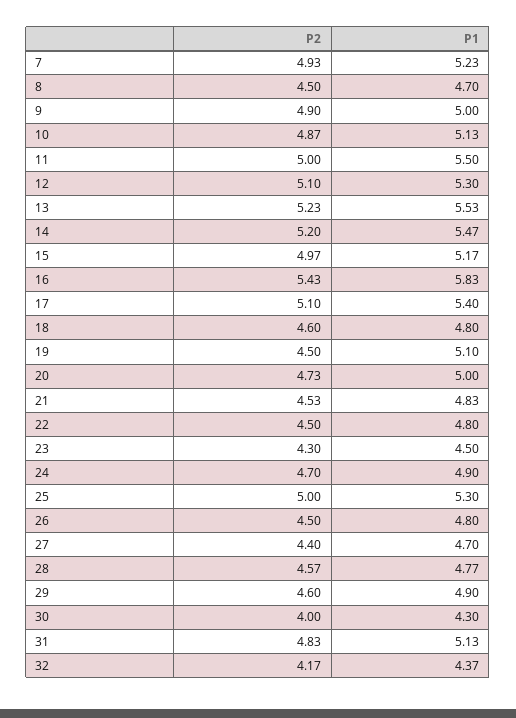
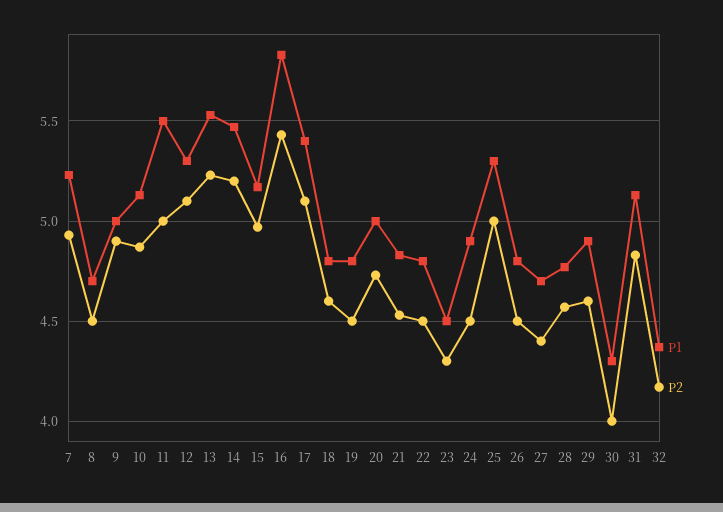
  {
    "P2": {
      "7": 4.93,
      "8": 4.5,
      "9": 4.9,
      "10": 4.87,
      "11": 5,
      "12": 5.1,
      "13": 5.23,
      "14": 5.2,
      "15": 4.97,
      "16": 5.43,
      "17": 5.1,
      "18": 4.6,
      "19": 4.5,
      "20": 4.73,
      "21": 4.53,
      "22": 4.5,
      "23": 4.3,
-     "24": 4.7,
+     "24": 4.5,
      "25": 5,
      "26": 4.5,
      "27": 4.4,
      "28": 4.57,
      "29": 4.6,
      "30": 4,
      "31": 4.83,
      "32": 4.17
    },
    "P1": {
      "7": 5.23,
      "8": 4.7,
      "9": 5,
      "10": 5.13,
      "11": 5.5,
      "12": 5.3,
      "13": 5.53,
      "14": 5.47,
      "15": 5.17,
      "16": 5.83,
      "17": 5.4,
      "18": 4.8,
-     "19": 5.1,
+     "19": 4.8,
      "20": 5,
      "21": 4.83,
      "22": 4.8,
      "23": 4.5,
      "24": 4.9,
      "25": 5.3,
      "26": 4.8,
      "27": 4.7,
      "28": 4.77,
      "29": 4.9,
      "30": 4.3,
      "31": 5.13,
      "32": 4.37
    }
  }

